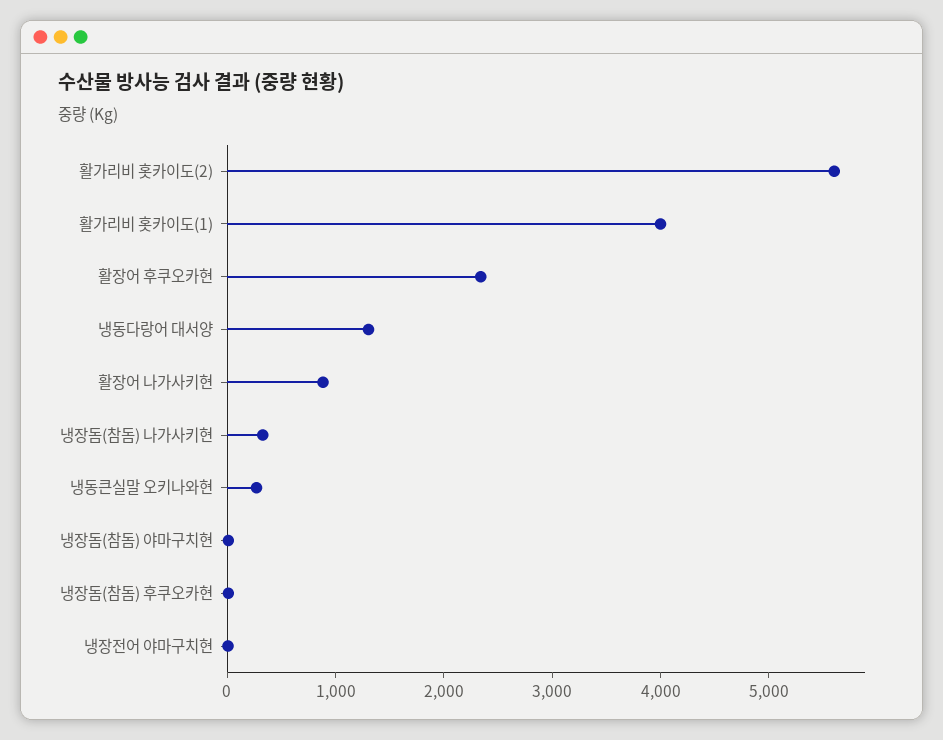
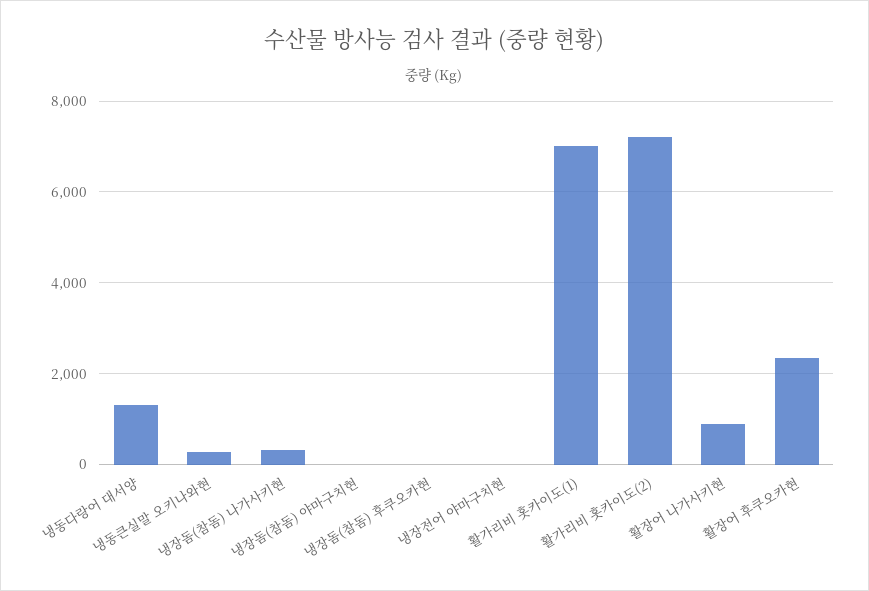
  {
-   "활가리비 홋카이도(2)": 5600,
+   "활가리비 홋카이도(2)": 7200,
-   "활가리비 홋카이도(1)": 4000,
+   "활가리비 홋카이도(1)": 7000,
    "활장어 후쿠오카현": 2400,
    "냉동다랑어 대서양": 1400,
    "활장어 나가사키현": 800,
    "냉장돔(참돔) 나가사키현": 400,
    "냉동큰실말 오키나와현": 200,
    "냉장돔(참돔) 야마구치현": 0,
    "냉장돔(참돔) 후쿠오카현": 0,
    "냉장전어 야마구치현": 0
  }

